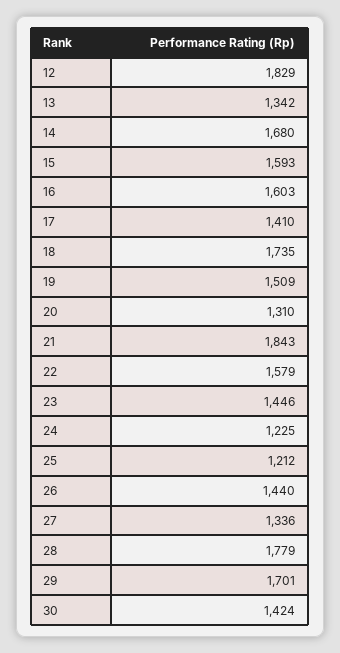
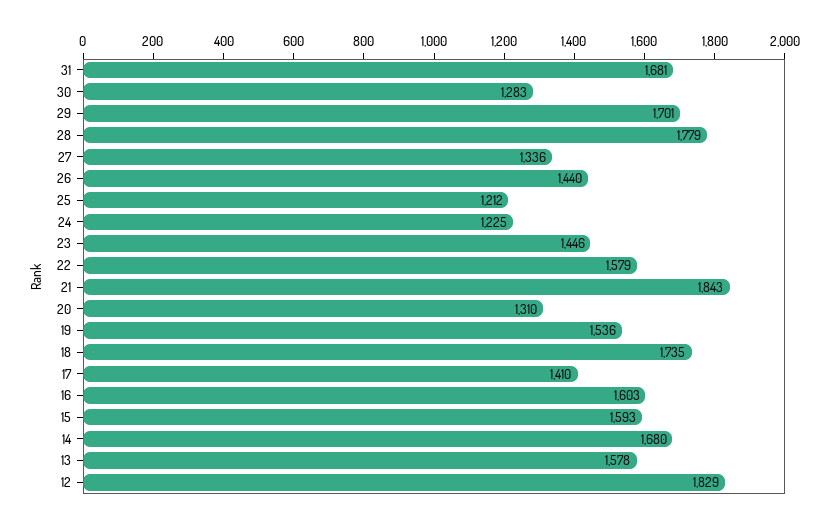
  {
    "12": 1829,
-   "13": 1342,
+   "13": 1578,
    "14": 1680,
    "15": 1593,
    "16": 1603,
    "17": 1410,
    "18": 1735,
-   "19": 1509,
+   "19": 1536,
    "20": 1310,
    "21": 1843,
    "22": 1579,
    "23": 1446,
    "24": 1225,
    "25": 1212,
    "26": 1440,
    "27": 1336,
    "28": 1779,
    "29": 1701,
-   "30": 1424
+   "30": 1283,
+   "31": 1681
  }

